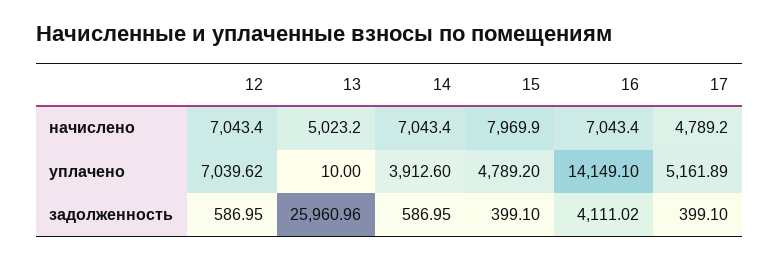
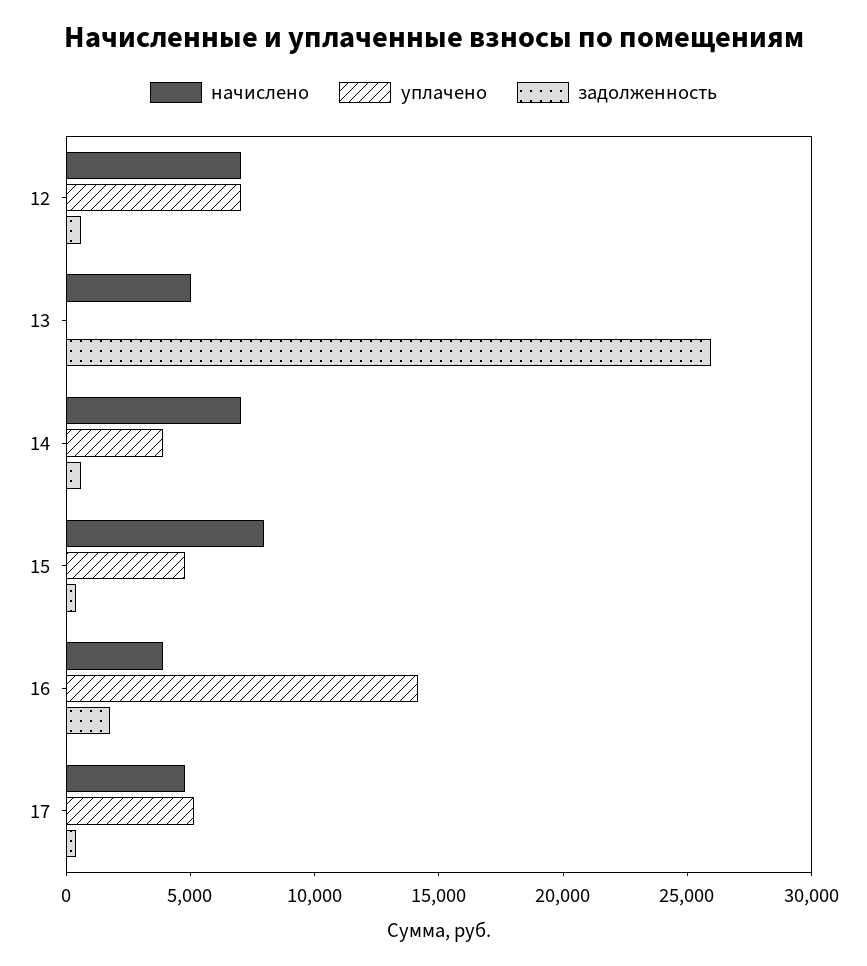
  {
    "начислено": {
      "12": 7043.4,
      "13": 5023.2,
      "14": 7043.4,
      "15": 7969.9,
-     "16": 7043.4,
+     "16": 4000,
      "17": 4789.2
    },
    "уплачено": {
      "12": 7039.62,
      "13": 10,
      "14": 3912.6,
      "15": 4789.2,
      "16": 14149.1,
      "17": 5161.89
    },
    "задолженность": {
      "12": 586.95,
      "13": 25960.96,
      "14": 586.95,
      "15": 399.1,
-     "16": 4111.02,
+     "16": 2000,
      "17": 399.1
    }
  }

